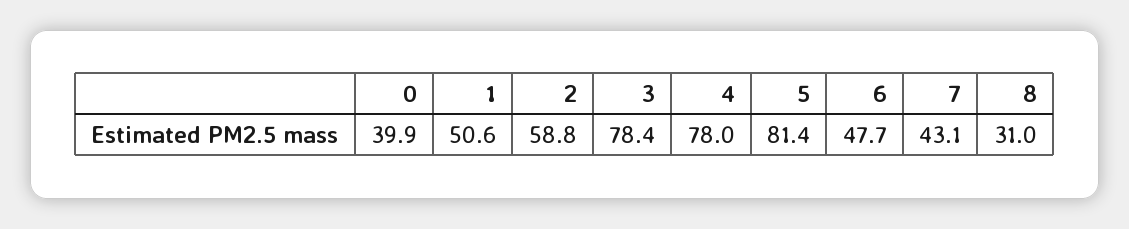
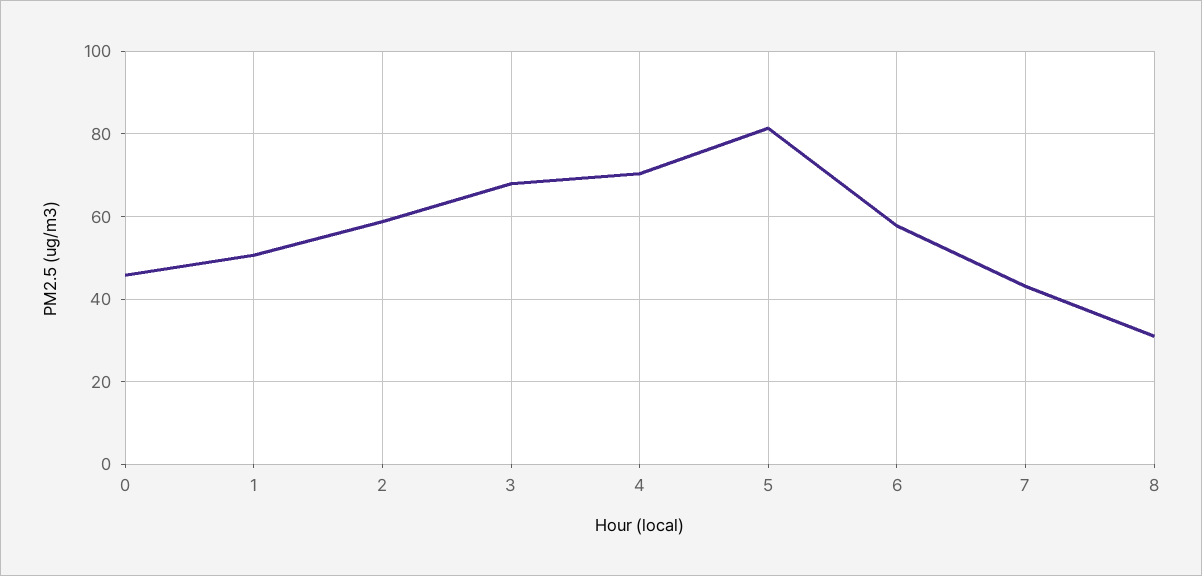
  {
-   "0": 39.9,
+   "0": 46,
    "1": 50.6,
    "2": 58.8,
-   "3": 78.4,
+   "3": 68,
-   "4": 78,
+   "4": 70,
    "5": 81.4,
-   "6": 47.7,
+   "6": 58,
    "7": 43.1,
    "8": 31
  }

